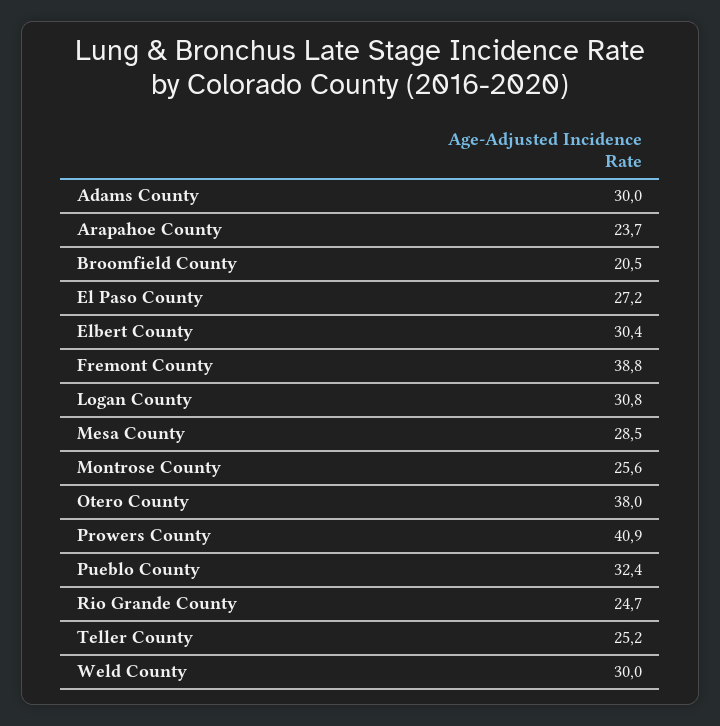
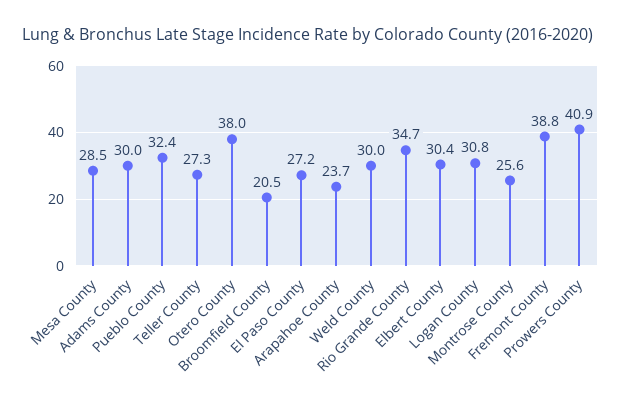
  {
    "Adams County": 30,
    "Arapahoe County": 23.7,
    "Broomfield County": 20.5,
    "El Paso County": 27.2,
    "Elbert County": 30.4,
    "Fremont County": 38.8,
    "Logan County": 30.8,
    "Mesa County": 28.5,
    "Montrose County": 25.6,
    "Otero County": 38,
    "Prowers County": 40.9,
    "Pueblo County": 32.4,
-   "Rio Grande County": 24.7,
+   "Rio Grande County": 34.7,
-   "Teller County": 25.2,
+   "Teller County": 27.3,
    "Weld County": 30
  }

